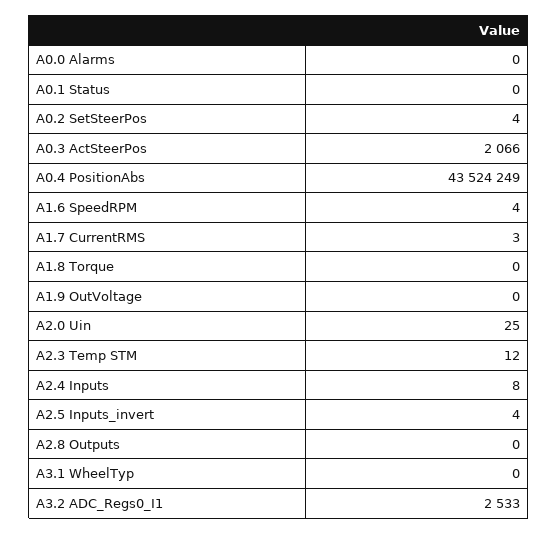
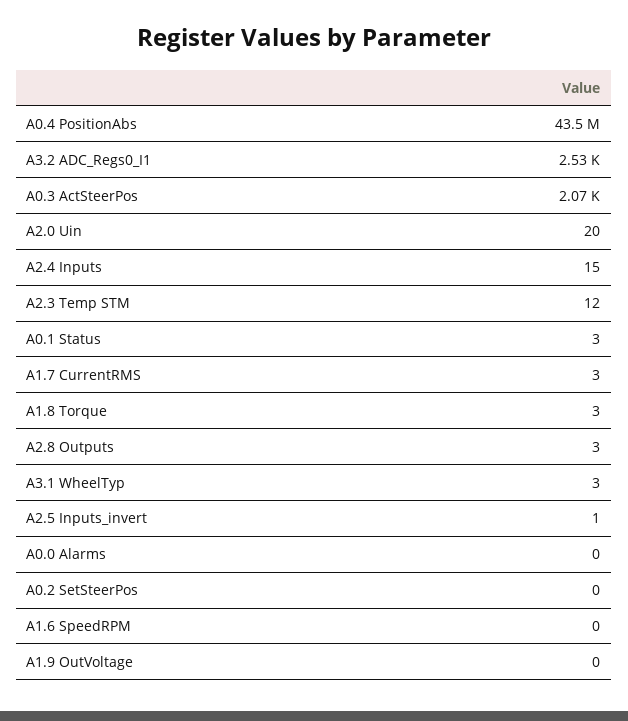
  {
    "A0.0 Alarms": 0,
-   "A0.1 Status": 0,
+   "A0.1 Status": 3,
-   "A0.2 SetSteerPos": 4,
+   "A0.2 SetSteerPos": 0,
    "A0.3 ActSteerPos": 2066,
    "A0.4 PositionAbs": 43524249,
-   "A1.6 SpeedRPM": 4,
+   "A1.6 SpeedRPM": 0,
    "A1.7 CurrentRMS": 3,
-   "A1.8 Torque": 0,
+   "A1.8 Torque": 3,
    "A1.9 OutVoltage": 0,
-   "A2.0 Uin": 25,
+   "A2.0 Uin": 20,
    "A2.3 Temp STM": 12,
-   "A2.4 Inputs": 8,
+   "A2.4 Inputs": 15,
-   "A2.5 Inputs_invert": 4,
+   "A2.5 Inputs_invert": 1,
-   "A2.8 Outputs": 0,
+   "A2.8 Outputs": 3,
-   "A3.1 WheelTyp": 0,
+   "A3.1 WheelTyp": 3,
    "A3.2 ADC_Regs0_I1": 2533
  }

